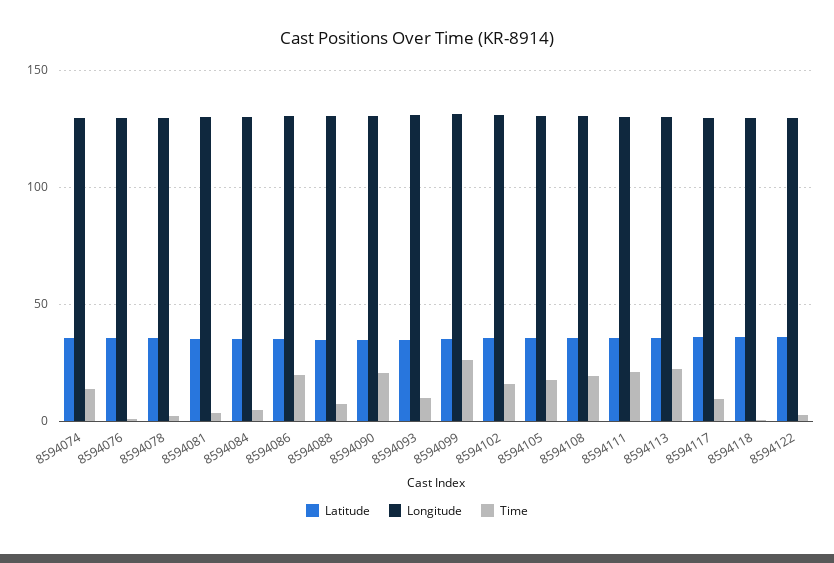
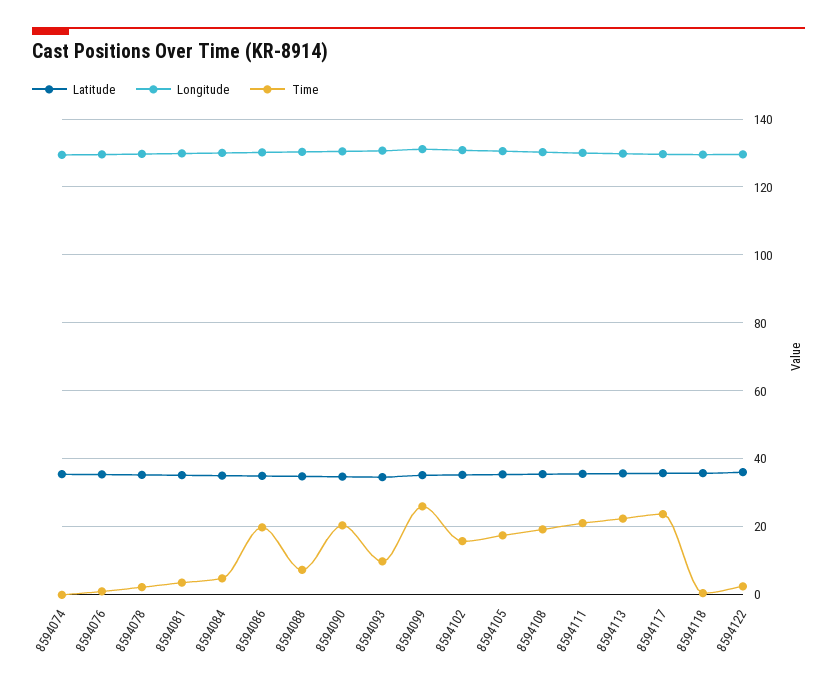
  {
    "Latitude": {
      "8594074": 36,
      "8594076": 36,
      "8594078": 36,
      "8594081": 36,
      "8594084": 36,
      "8594086": 34,
      "8594088": 34,
      "8594090": 34,
      "8594093": 34,
      "8594099": 36,
      "8594102": 36,
      "8594105": 36,
      "8594108": 36,
      "8594111": 36,
      "8594113": 36,
      "8594117": 36,
      "8594118": 36,
      "8594122": 36
    },
    "Longitude": {
      "8594074": 130,
      "8594076": 130,
      "8594078": 130,
      "8594081": 130,
      "8594084": 130,
      "8594086": 130,
      "8594088": 130,
      "8594090": 130,
      "8594093": 130,
      "8594099": 132,
      "8594102": 130,
      "8594105": 130,
      "8594108": 130,
      "8594111": 130,
      "8594113": 130,
      "8594117": 130,
      "8594118": 130,
      "8594122": 130
    },
    "Time": {
-     "8594074": 15,
+     "8594074": 0,
      "8594076": 2,
      "8594078": 2,
      "8594081": 4,
      "8594084": 4,
      "8594086": 20,
      "8594088": 8,
      "8594090": 20,
      "8594093": 10,
      "8594099": 26,
      "8594102": 16,
      "8594105": 18,
      "8594108": 20,
      "8594111": 22,
      "8594113": 22,
-     "8594117": 10,
+     "8594117": 24,
      "8594118": 0,
      "8594122": 2
    }
  }

